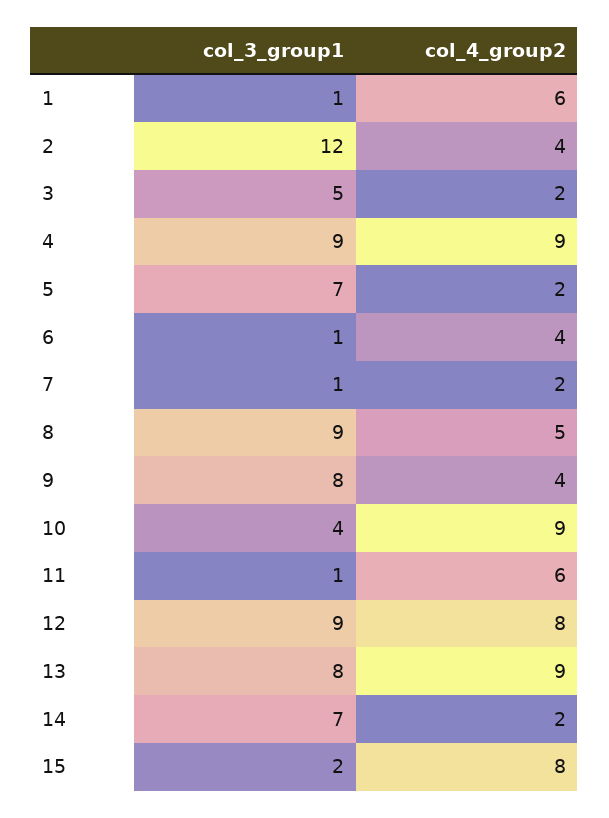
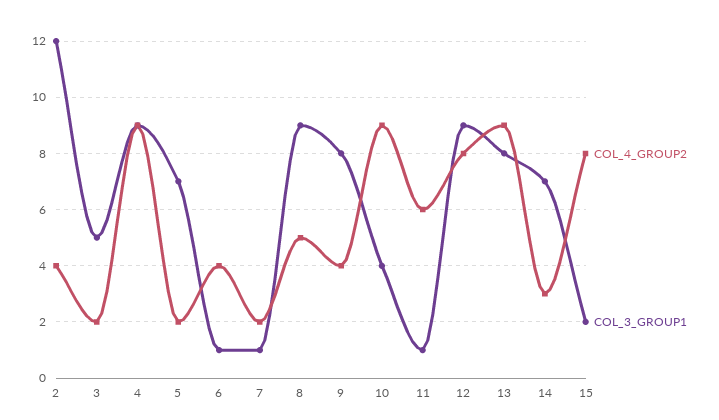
  {
    "col_3_group1": {
-     "1": 1,
      "2": 12,
      "3": 5,
      "4": 9,
      "5": 7,
      "6": 1,
      "7": 1,
      "8": 9,
      "9": 8,
      "10": 4,
      "11": 1,
      "12": 9,
      "13": 8,
      "14": 7,
      "15": 2
    },
    "col_4_group2": {
-     "1": 6,
      "2": 4,
      "3": 2,
      "4": 9,
      "5": 2,
      "6": 4,
      "7": 2,
      "8": 5,
      "9": 4,
      "10": 9,
      "11": 6,
      "12": 8,
      "13": 9,
-     "14": 2,
+     "14": 3,
      "15": 8
    }
  }

